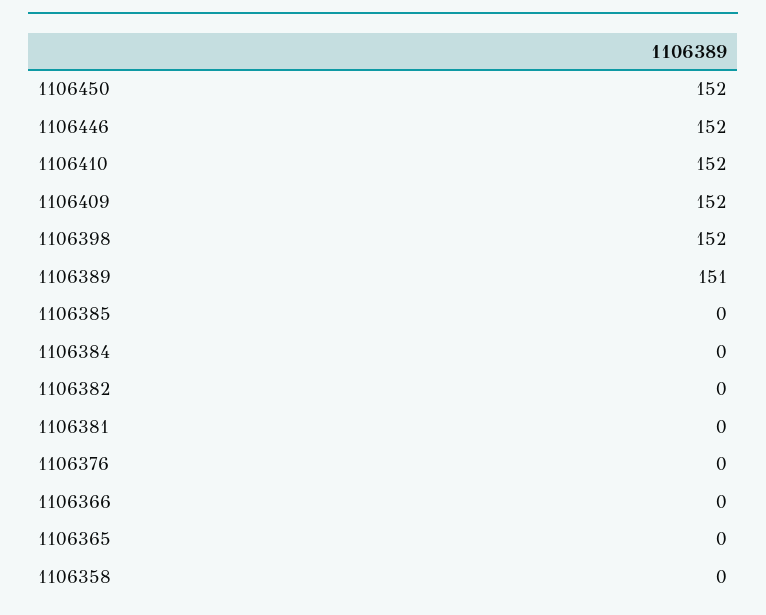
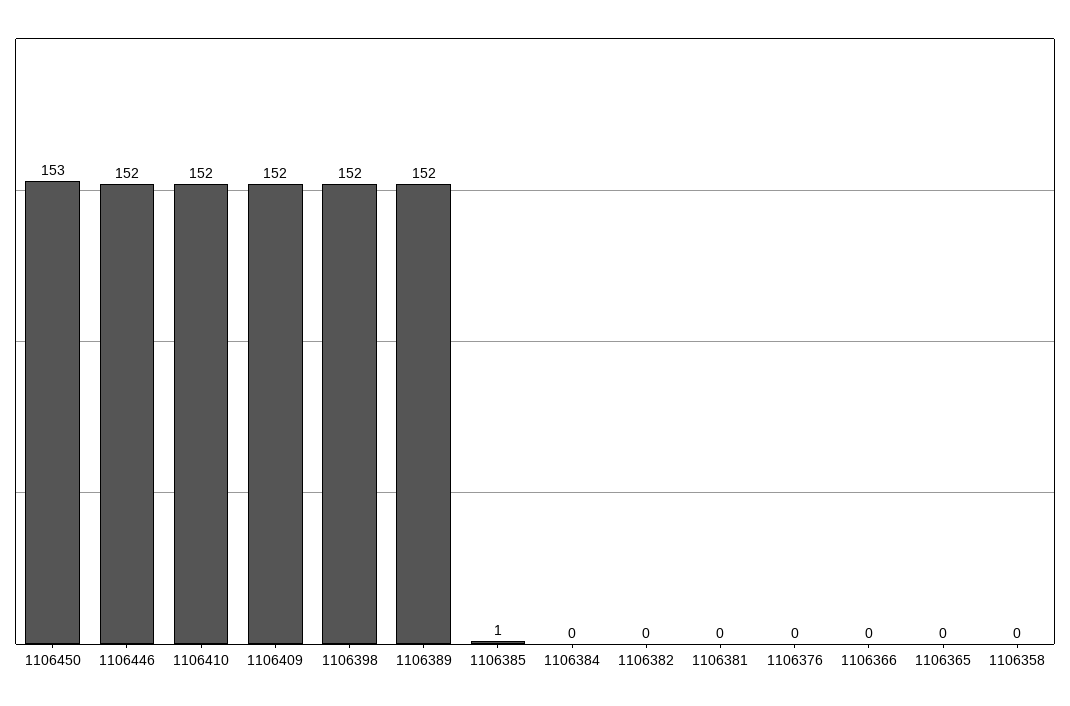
  {
-   "1106450": 152,
+   "1106450": 153,
    "1106446": 152,
    "1106410": 152,
    "1106409": 152,
    "1106398": 152,
-   "1106389": 151,
+   "1106389": 152,
-   "1106385": 0,
+   "1106385": 1,
    "1106384": 0,
    "1106382": 0,
    "1106381": 0,
    "1106376": 0,
    "1106366": 0,
    "1106365": 0,
    "1106358": 0
  }

